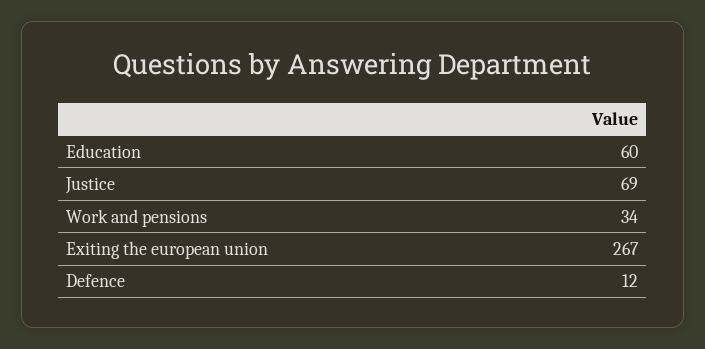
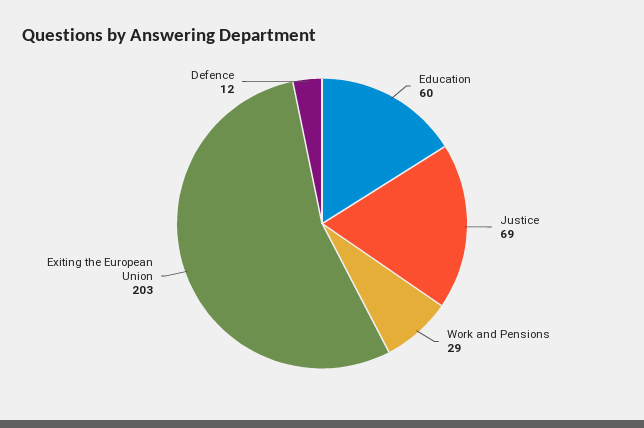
  {
    "Education": 60,
    "Justice": 69,
-   "Work and pensions": 34,
+   "Work and pensions": 29,
-   "Exiting the european union": 267,
+   "Exiting the european union": 203,
    "Defence": 12
  }

